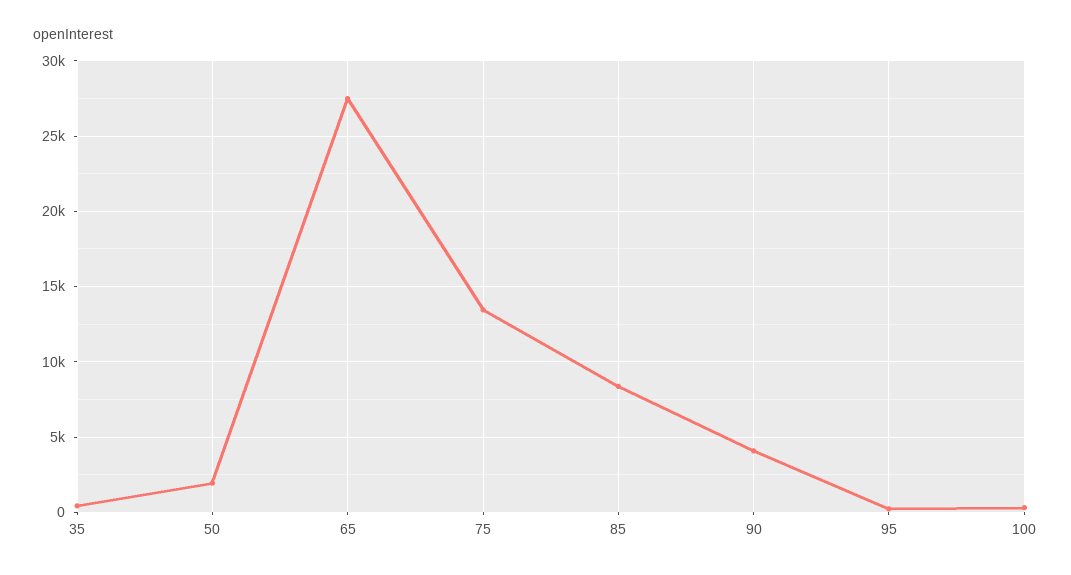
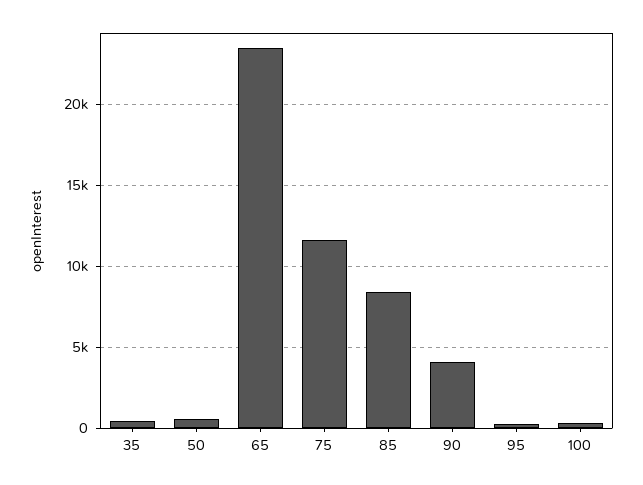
  {
    "35": 500,
-   "50": 2000,
+   "50": 500,
-   "65": 27500,
+   "65": 23500,
-   "75": 13500,
+   "75": 11500,
    "85": 8500,
    "90": 4000,
    "95": 0,
    "100": 500
  }

